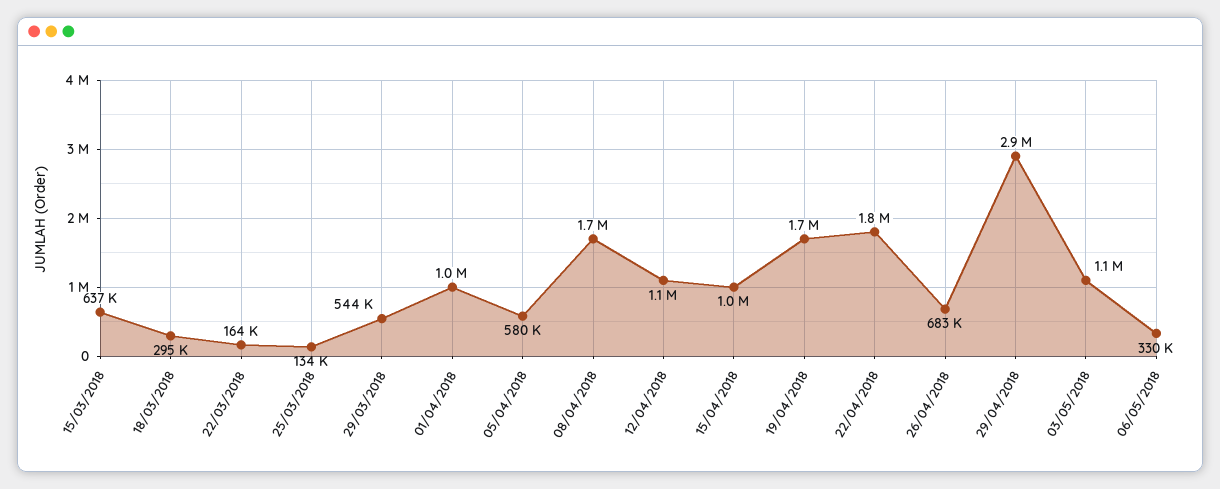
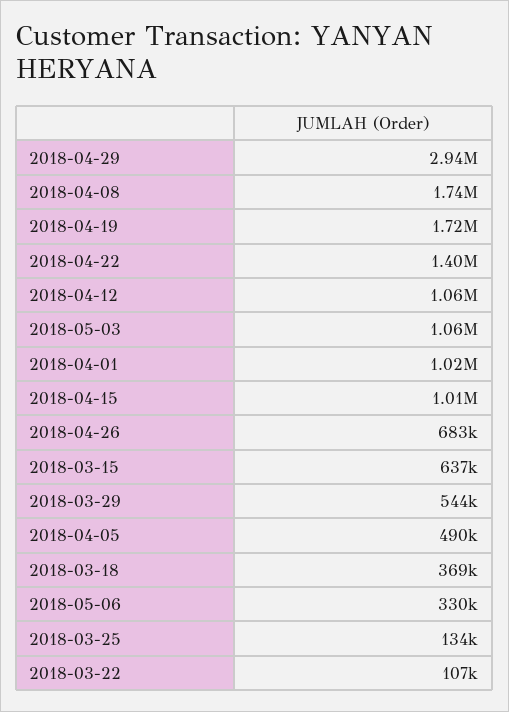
  {
    "15/03/2018": 637000,
-   "18/03/2018": 295000,
+   "18/03/2018": 369000,
-   "22/03/2018": 164000,
+   "22/03/2018": 107000,
    "25/03/2018": 134000,
    "29/03/2018": 544000,
    "01/04/2018": 1020000,
-   "05/04/2018": 580000,
+   "05/04/2018": 490000,
    "08/04/2018": 1740000,
    "12/04/2018": 1060000,
    "15/04/2018": 1010000,
    "19/04/2018": 1720000,
-   "22/04/2018": 1800000,
+   "22/04/2018": 1400000,
    "26/04/2018": 683000,
    "29/04/2018": 2940000,
    "03/05/2018": 1060000,
    "06/05/2018": 330000
  }

